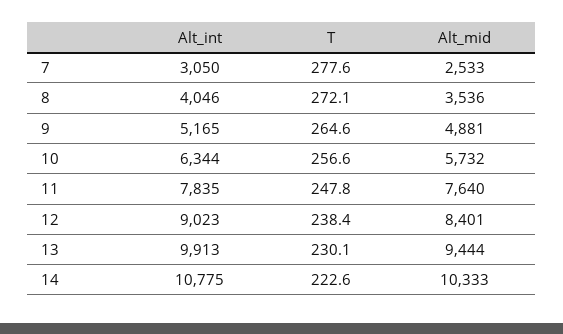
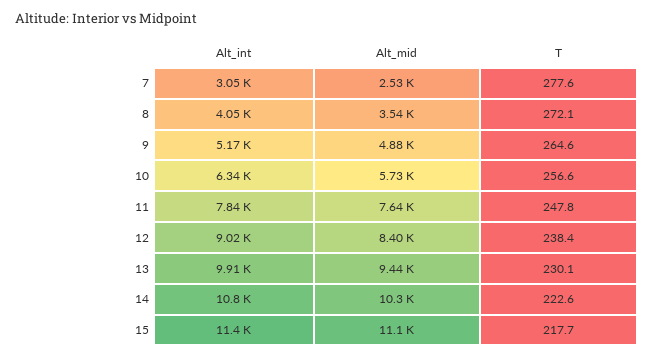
  {
    "Alt_int": {
      "7": 3050,
      "8": 4046,
      "9": 5165,
      "10": 6344,
      "11": 7835,
      "12": 9023,
      "13": 9913,
-     "14": 10775
+     "14": 10775,
+     "15": 11400
    },
    "T": {
      "7": 277.6,
      "8": 272.1,
      "9": 264.6,
      "10": 256.6,
      "11": 247.8,
      "12": 238.4,
      "13": 230.1,
-     "14": 222.6
+     "14": 222.6,
+     "15": 217.7
    },
    "Alt_mid": {
      "7": 2533,
      "8": 3536,
      "9": 4881,
      "10": 5732,
      "11": 7640,
      "12": 8401,
      "13": 9444,
-     "14": 10333
+     "14": 10333,
+     "15": 11100
    }
  }

